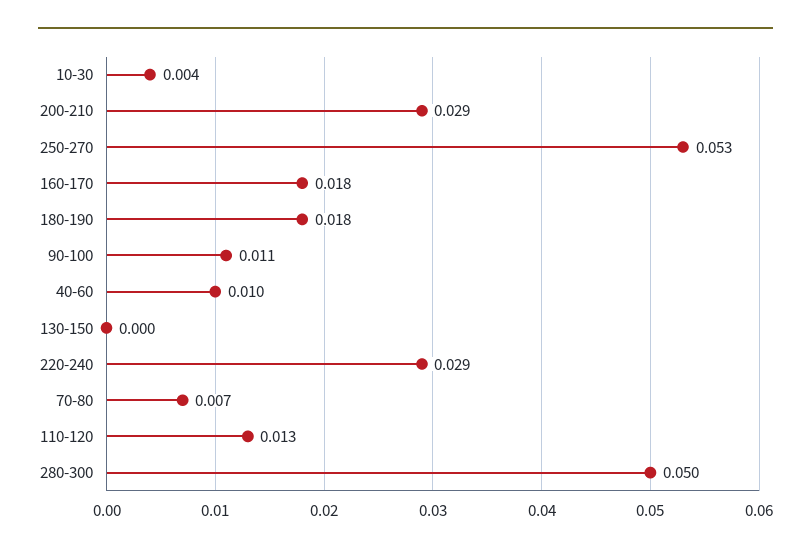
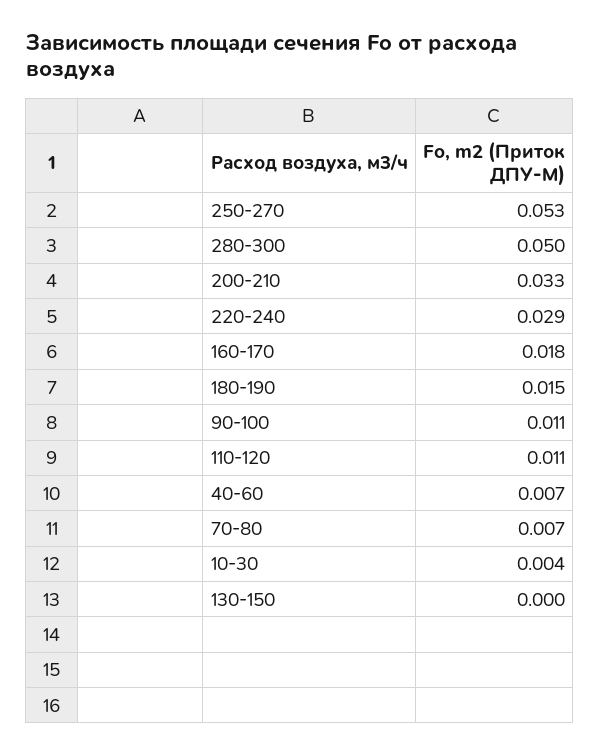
  {
    "10-30": 0.004,
-   "200-210": 0.029,
+   "200-210": 0.033,
    "250-270": 0.053,
    "160-170": 0.018,
-   "180-190": 0.018,
+   "180-190": 0.015,
    "90-100": 0.011,
-   "40-60": 0.01,
+   "40-60": 0.007,
    "130-150": 0,
    "220-240": 0.029,
    "70-80": 0.007,
-   "110-120": 0.013,
+   "110-120": 0.011,
    "280-300": 0.05
  }

